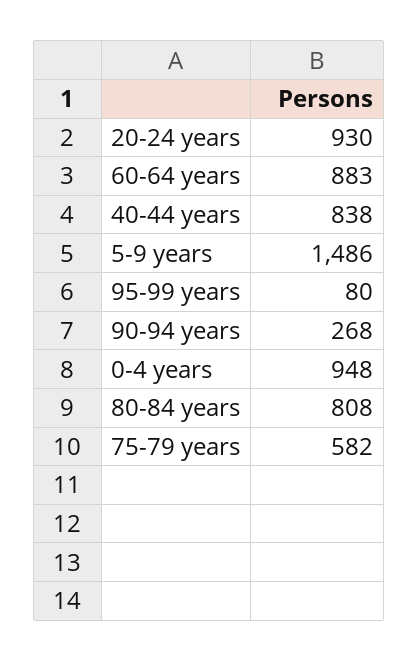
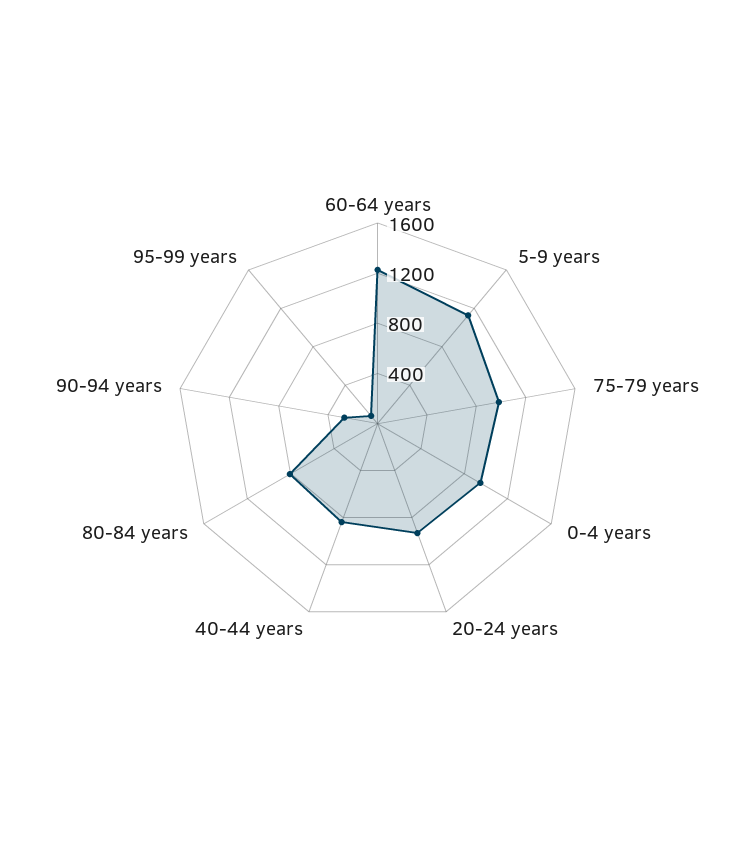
  {
    "20-24 years": 930,
-   "60-64 years": 883,
+   "60-64 years": 1200,
    "40-44 years": 838,
-   "5-9 years": 1486,
+   "5-9 years": 1100,
    "95-99 years": 80,
    "90-94 years": 268,
    "0-4 years": 948,
    "80-84 years": 808,
-   "75-79 years": 582
+   "75-79 years": 1000
  }

